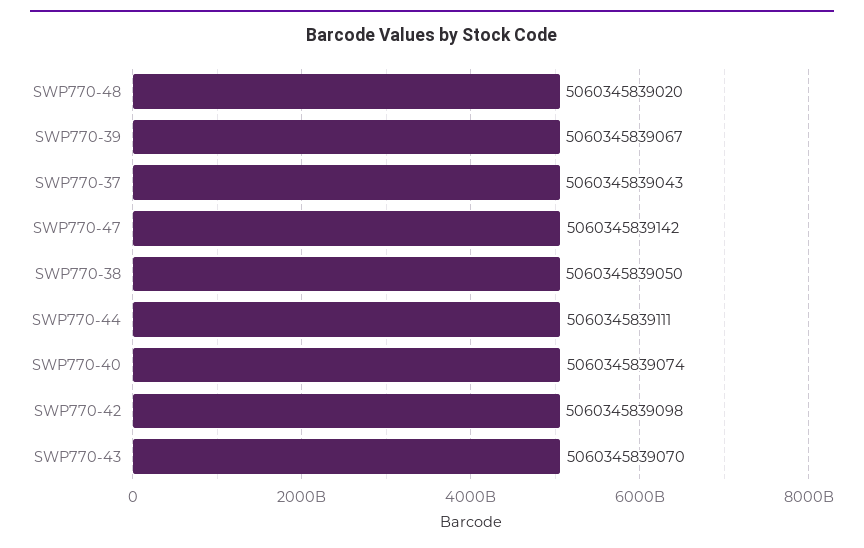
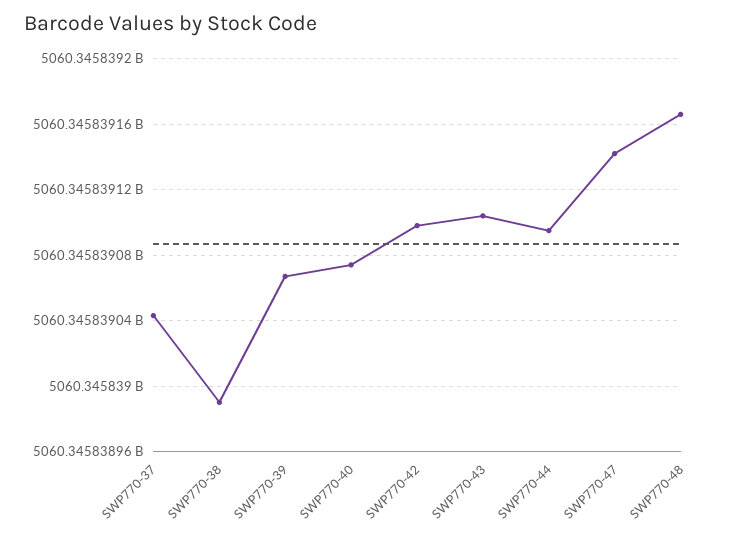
  {
-   "SWP770-48": 5060345839020,
+   "SWP770-48": 5060345839165,
    "SWP770-39": 5060345839067,
    "SWP770-37": 5060345839043,
    "SWP770-47": 5060345839142,
-   "SWP770-38": 5060345839050,
+   "SWP770-38": 5060345838990,
-   "SWP770-44": 5060345839111,
+   "SWP770-44": 5060345839095,
    "SWP770-40": 5060345839074,
    "SWP770-42": 5060345839098,
-   "SWP770-43": 5060345839070
+   "SWP770-43": 5060345839105
  }

